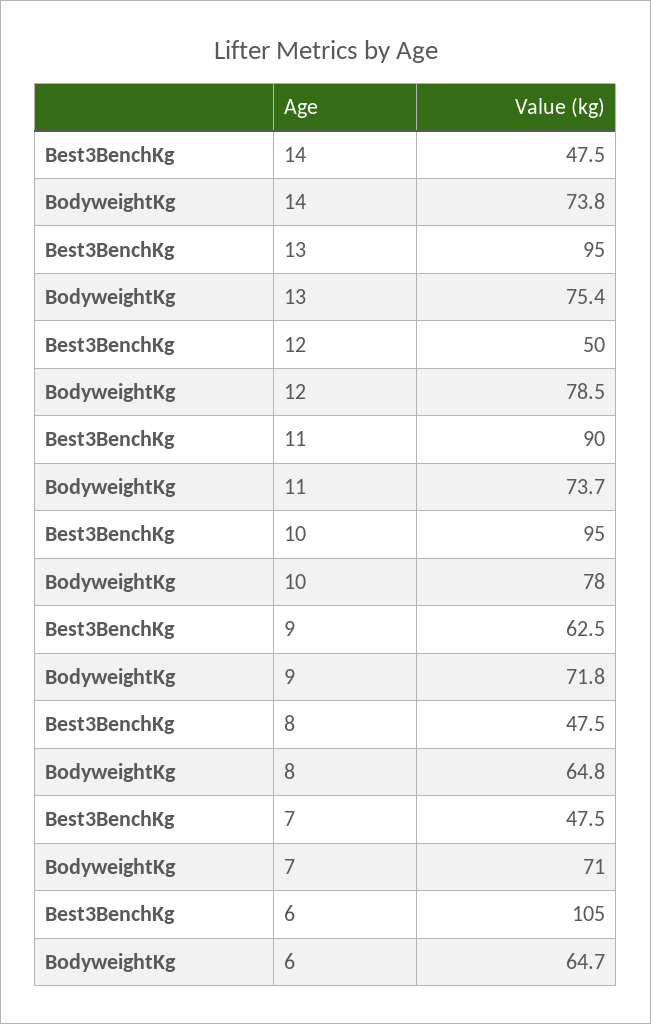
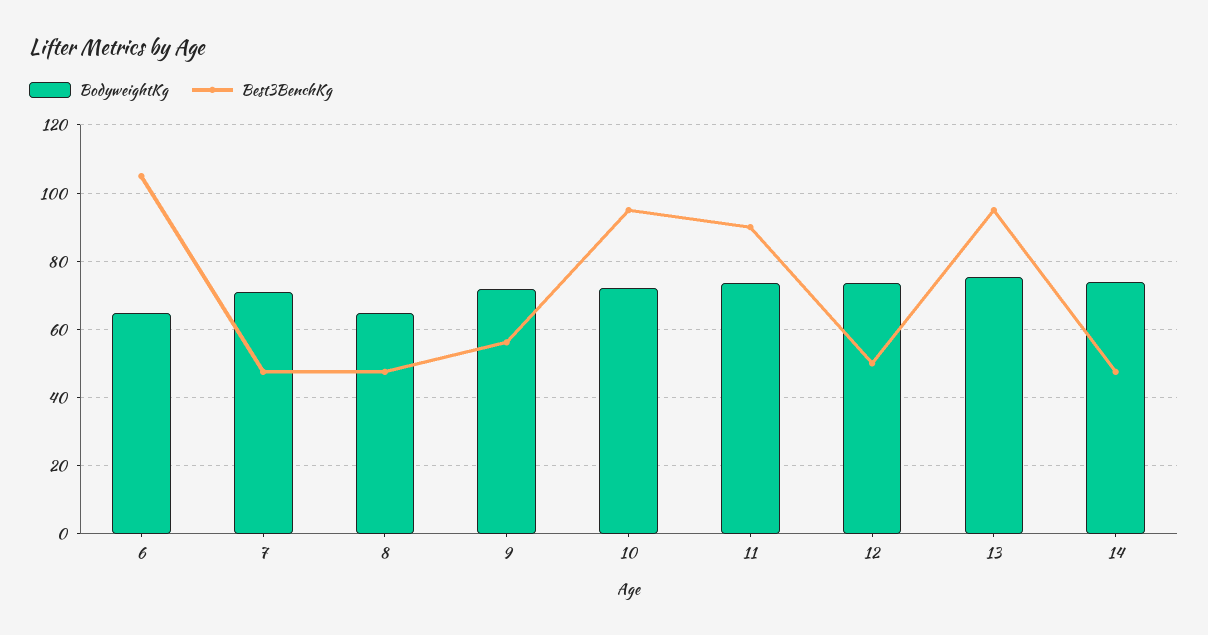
  {
    "Best3BenchKg": {
      "14": 47.5,
      "13": 95,
      "12": 50,
      "11": 90,
      "10": 95,
-     "9": 62.5,
+     "9": 56,
      "8": 47.5,
      "7": 47.5,
      "6": 105
    },
    "BodyweightKg": {
      "14": 73.8,
      "13": 75.4,
-     "12": 78.5,
+     "12": 74,
      "11": 73.7,
-     "10": 78,
+     "10": 72,
      "9": 71.8,
      "8": 64.8,
      "7": 71,
      "6": 64.7
    }
  }

